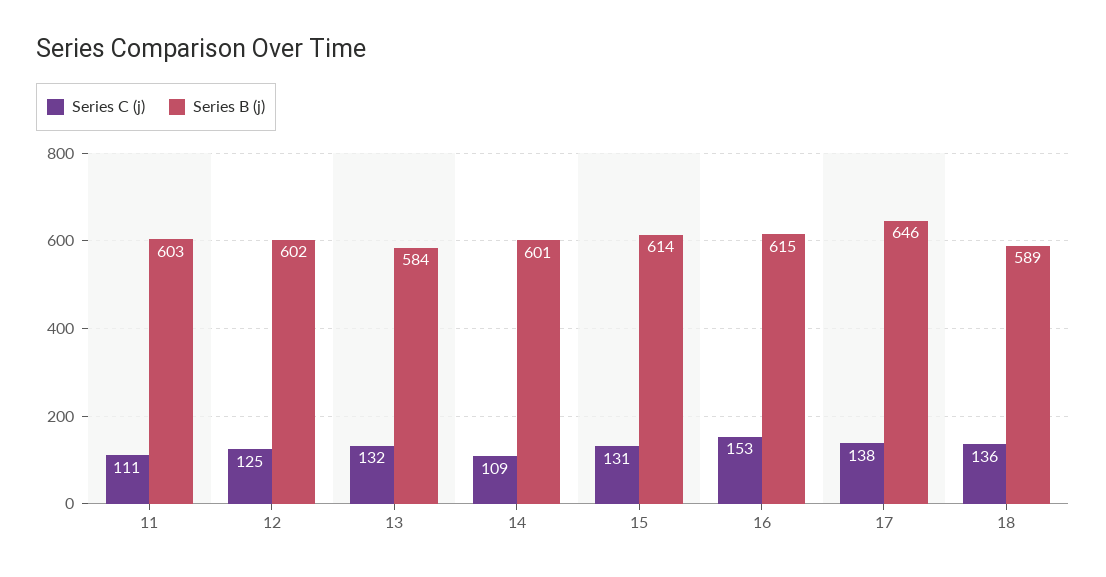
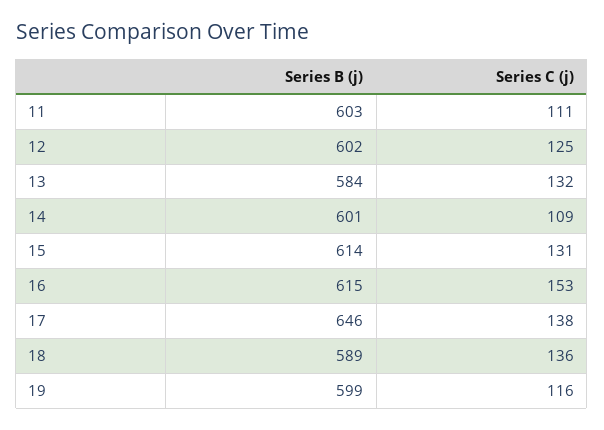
  {
    "Series C (j)": {
      "11": 111,
      "12": 125,
      "13": 132,
      "14": 109,
      "15": 131,
      "16": 153,
      "17": 138,
-     "18": 136
+     "18": 136,
+     "19": 116
    },
    "Series B (j)": {
      "11": 603,
      "12": 602,
      "13": 584,
      "14": 601,
      "15": 614,
      "16": 615,
      "17": 646,
-     "18": 589
+     "18": 589,
+     "19": 599
    }
  }

